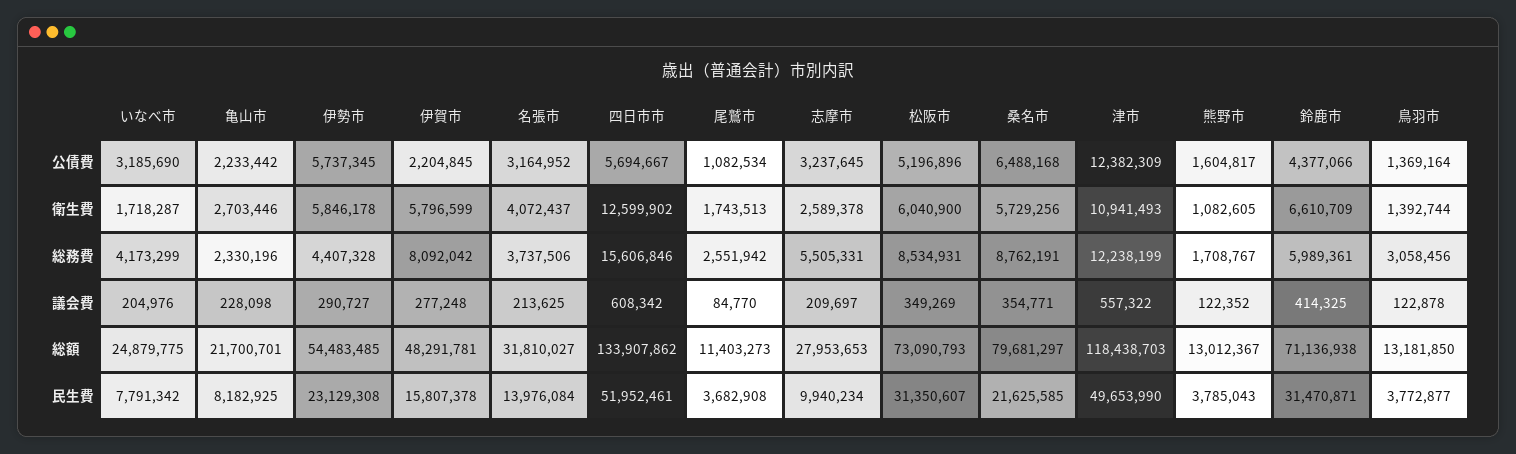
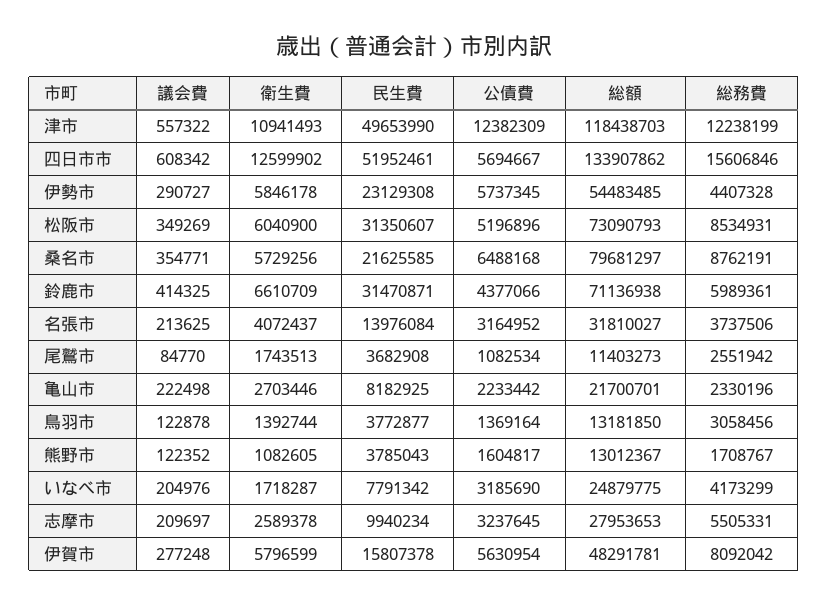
  {
    "いなべ市": {
      "公債費": 3185690,
      "衛生費": 1718287,
      "総務費": 4173299,
      "議会費": 204976,
      "総額": 24879775,
      "民生費": 7791342
    },
    "亀山市": {
      "公債費": 2233442,
      "衛生費": 2703446,
      "総務費": 2330196,
-     "議会費": 228098,
+     "議会費": 222498,
      "総額": 21700701,
      "民生費": 8182925
    },
    "伊勢市": {
      "公債費": 5737345,
      "衛生費": 5846178,
      "総務費": 4407328,
      "議会費": 290727,
      "総額": 54483485,
      "民生費": 23129308
    },
    "伊賀市": {
-     "公債費": 2204845,
+     "公債費": 5630954,
      "衛生費": 5796599,
      "総務費": 8092042,
      "議会費": 277248,
      "総額": 48291781,
      "民生費": 15807378
    },
    "名張市": {
      "公債費": 3164952,
      "衛生費": 4072437,
      "総務費": 3737506,
      "議会費": 213625,
      "総額": 31810027,
      "民生費": 13976084
    },
    "四日市市": {
      "公債費": 5694667,
      "衛生費": 12599902,
      "総務費": 15606846,
      "議会費": 608342,
      "総額": 133907862,
      "民生費": 51952461
    },
    "尾鷲市": {
      "公債費": 1082534,
      "衛生費": 1743513,
      "総務費": 2551942,
      "議会費": 84770,
      "総額": 11403273,
      "民生費": 3682908
    },
    "志摩市": {
      "公債費": 3237645,
      "衛生費": 2589378,
      "総務費": 5505331,
      "議会費": 209697,
      "総額": 27953653,
      "民生費": 9940234
    },
    "松阪市": {
      "公債費": 5196896,
      "衛生費": 6040900,
      "総務費": 8534931,
      "議会費": 349269,
      "総額": 73090793,
      "民生費": 31350607
    },
    "桑名市": {
      "公債費": 6488168,
      "衛生費": 5729256,
      "総務費": 8762191,
      "議会費": 354771,
      "総額": 79681297,
      "民生費": 21625585
    },
    "津市": {
      "公債費": 12382309,
      "衛生費": 10941493,
      "総務費": 12238199,
      "議会費": 557322,
      "総額": 118438703,
      "民生費": 49653990
    },
    "熊野市": {
      "公債費": 1604817,
      "衛生費": 1082605,
      "総務費": 1708767,
      "議会費": 122352,
      "総額": 13012367,
      "民生費": 3785043
    },
    "鈴鹿市": {
      "公債費": 4377066,
      "衛生費": 6610709,
      "総務費": 5989361,
      "議会費": 414325,
      "総額": 71136938,
      "民生費": 31470871
    },
    "鳥羽市": {
      "公債費": 1369164,
      "衛生費": 1392744,
      "総務費": 3058456,
      "議会費": 122878,
      "総額": 13181850,
      "民生費": 3772877
    }
  }

